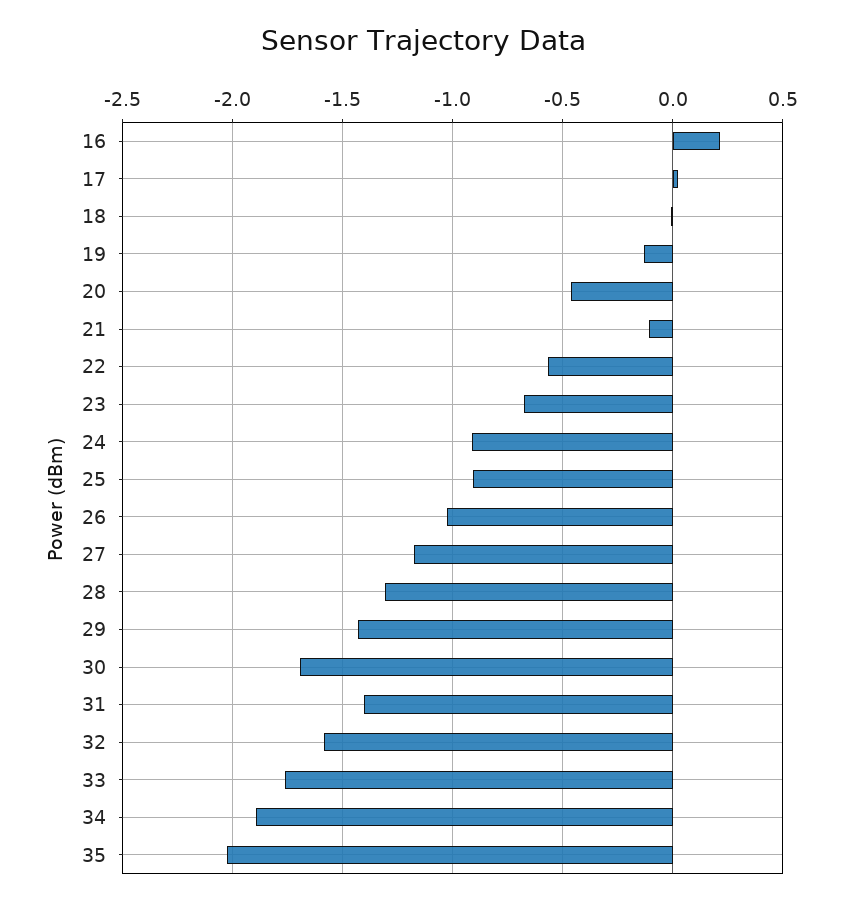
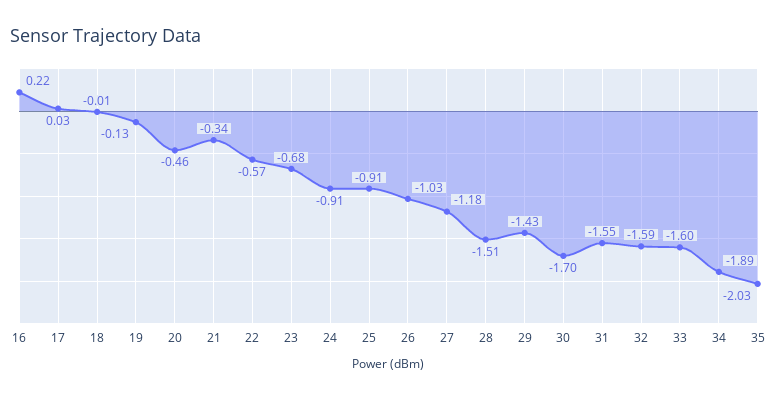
  {
    "16": 0.22,
    "17": 0.03,
    "18": -0.01,
    "19": -0.13,
    "20": -0.46,
-   "21": -0.1,
+   "21": -0.34,
    "22": -0.57,
    "23": -0.68,
    "24": -0.91,
    "25": -0.91,
    "26": -1.03,
    "27": -1.18,
-   "28": -1.3,
+   "28": -1.51,
    "29": -1.43,
    "30": -1.7,
-   "31": -1.4,
+   "31": -1.55,
    "32": -1.59,
-   "33": -1.75,
+   "33": -1.6,
    "34": -1.89,
    "35": -2.03
  }

